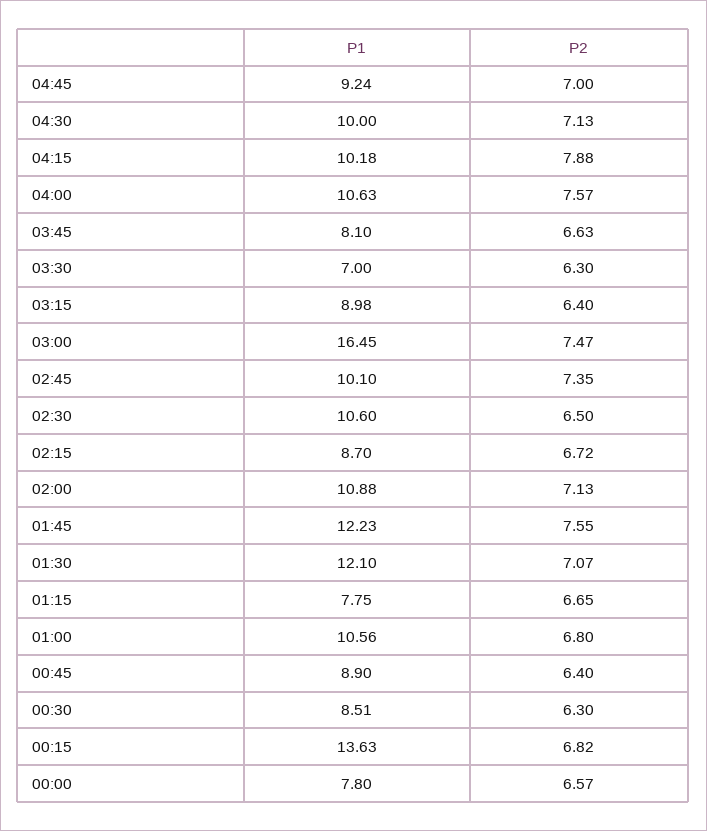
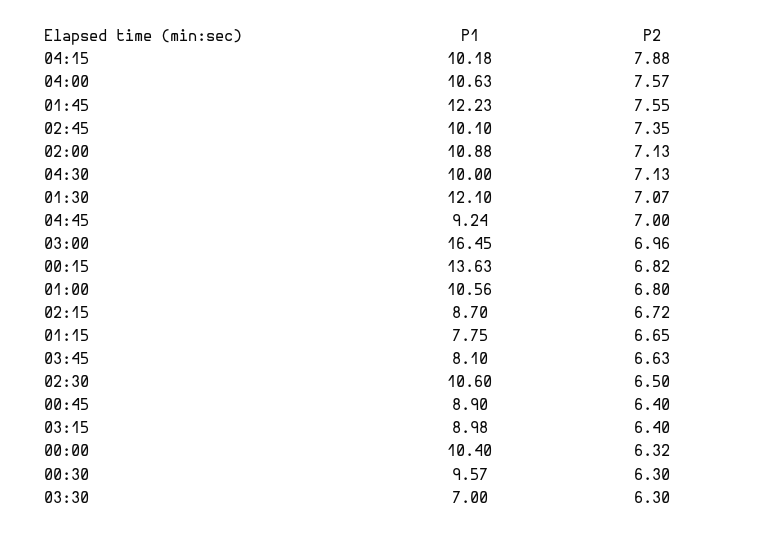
  {
    "P1": {
      "04:45": 9.24,
      "04:30": 10,
      "04:15": 10.18,
      "04:00": 10.63,
      "03:45": 8.1,
      "03:30": 7,
      "03:15": 8.98,
      "03:00": 16.45,
      "02:45": 10.1,
      "02:30": 10.6,
      "02:15": 8.7,
      "02:00": 10.88,
      "01:45": 12.23,
      "01:30": 12.1,
      "01:15": 7.75,
      "01:00": 10.56,
      "00:45": 8.9,
-     "00:30": 8.51,
+     "00:30": 9.57,
      "00:15": 13.63,
-     "00:00": 7.8
+     "00:00": 10.4
    },
    "P2": {
      "04:45": 7,
      "04:30": 7.13,
      "04:15": 7.88,
      "04:00": 7.57,
      "03:45": 6.63,
      "03:30": 6.3,
      "03:15": 6.4,
-     "03:00": 7.47,
+     "03:00": 6.96,
      "02:45": 7.35,
      "02:30": 6.5,
      "02:15": 6.72,
      "02:00": 7.13,
      "01:45": 7.55,
      "01:30": 7.07,
      "01:15": 6.65,
      "01:00": 6.8,
      "00:45": 6.4,
      "00:30": 6.3,
      "00:15": 6.82,
-     "00:00": 6.57
+     "00:00": 6.32
    }
  }

